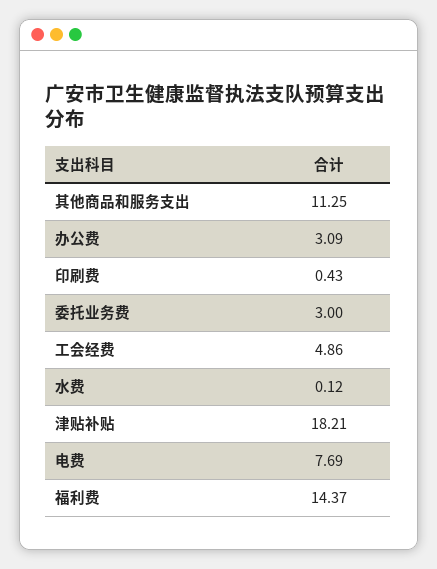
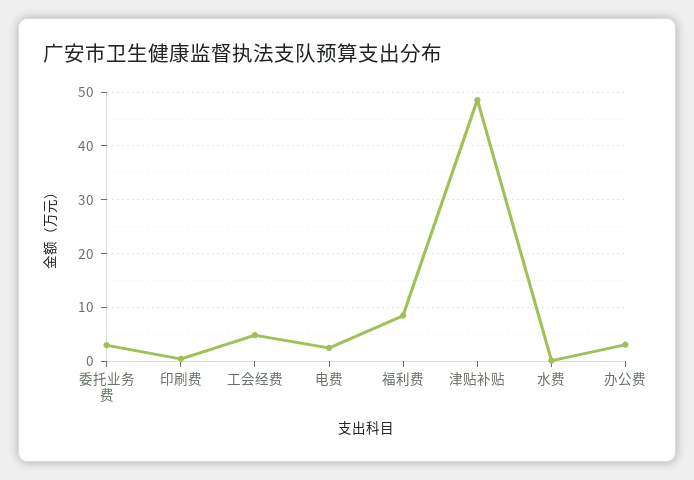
  {
-   "其他商品和服务支出": 11.25,
    "办公费": 3.09,
    "印刷费": 0.43,
    "委托业务费": 3,
    "工会经费": 4.86,
    "水费": 0.12,
-   "津贴补贴": 18.21,
+   "津贴补贴": 48,
-   "电费": 7.69,
+   "电费": 2,
-   "福利费": 14.37
+   "福利费": 8
  }

